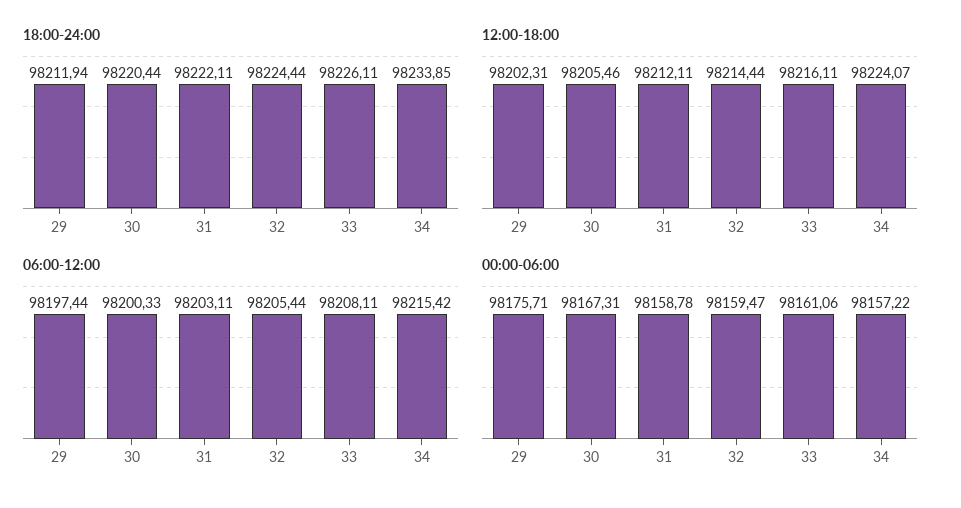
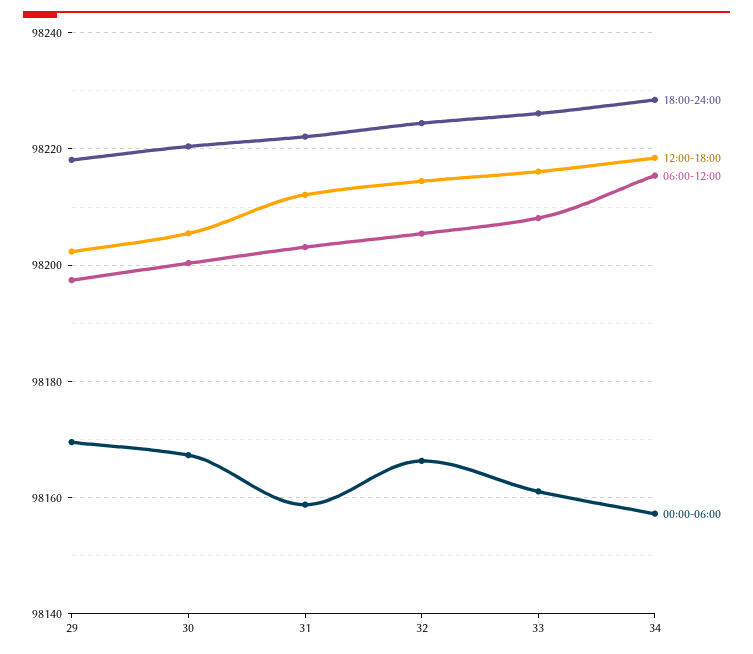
  {
    "18:00-24:00": {
-     "29": 98211.94,
+     "29": 98218,
      "30": 98220.44,
      "31": 98222.11,
      "32": 98224.44,
      "33": 98226.11,
-     "34": 98233.85
+     "34": 98228
    },
    "12:00-18:00": {
      "29": 98202.31,
      "30": 98205.46,
      "31": 98212.11,
      "32": 98214.44,
      "33": 98216.11,
-     "34": 98224.07
+     "34": 98218
    },
    "06:00-12:00": {
      "29": 98197.44,
      "30": 98200.33,
      "31": 98203.11,
      "32": 98205.44,
      "33": 98208.11,
      "34": 98215.42
    },
    "00:00-06:00": {
-     "29": 98175.71,
+     "29": 98170,
      "30": 98167.31,
      "31": 98158.78,
-     "32": 98159.47,
+     "32": 98166,
      "33": 98161.06,
      "34": 98157.22
    }
  }

